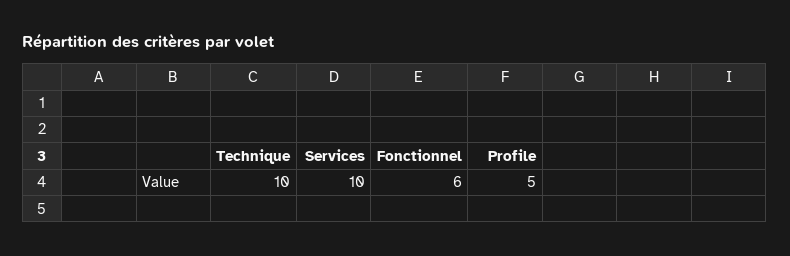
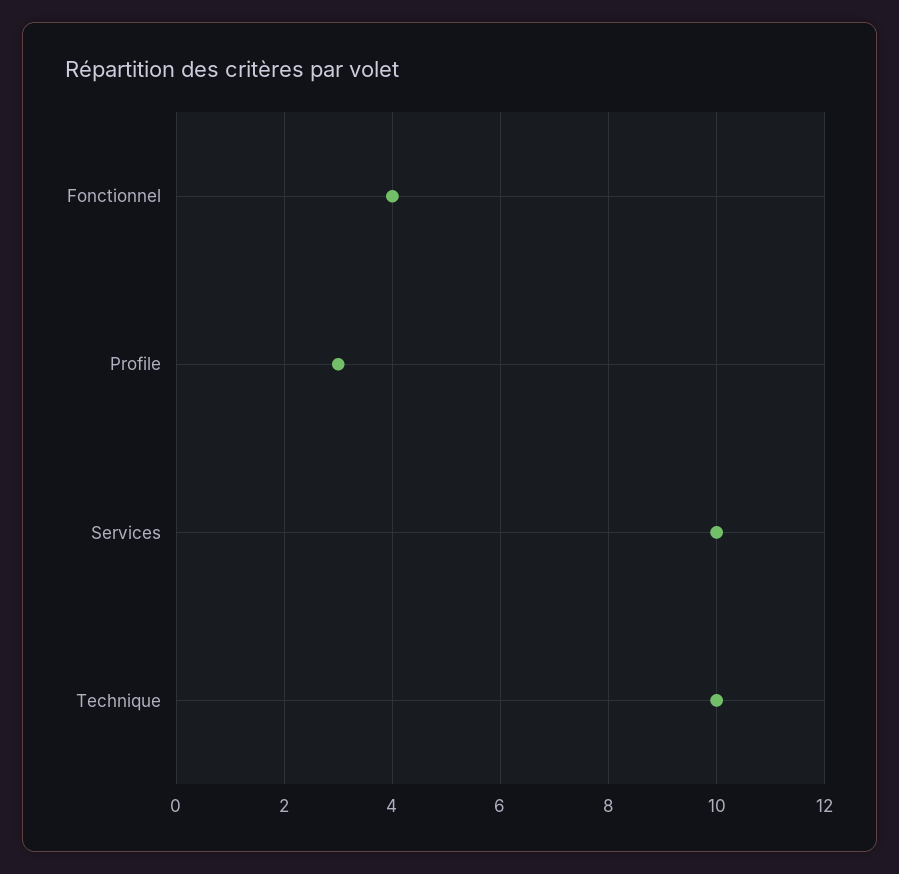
  {
    "Technique": 10,
    "Services": 10,
-   "Fonctionnel": 6,
+   "Fonctionnel": 4,
-   "Profile": 5
+   "Profile": 3
  }

